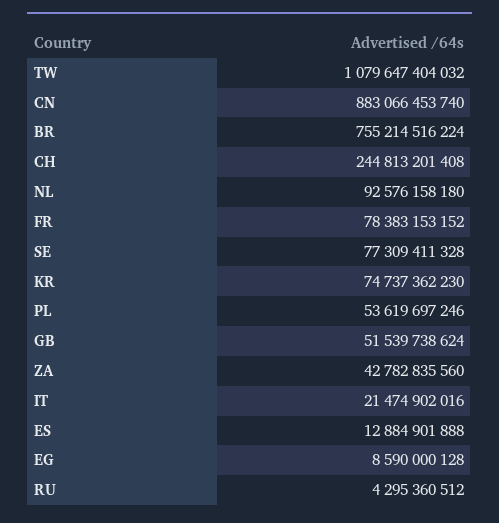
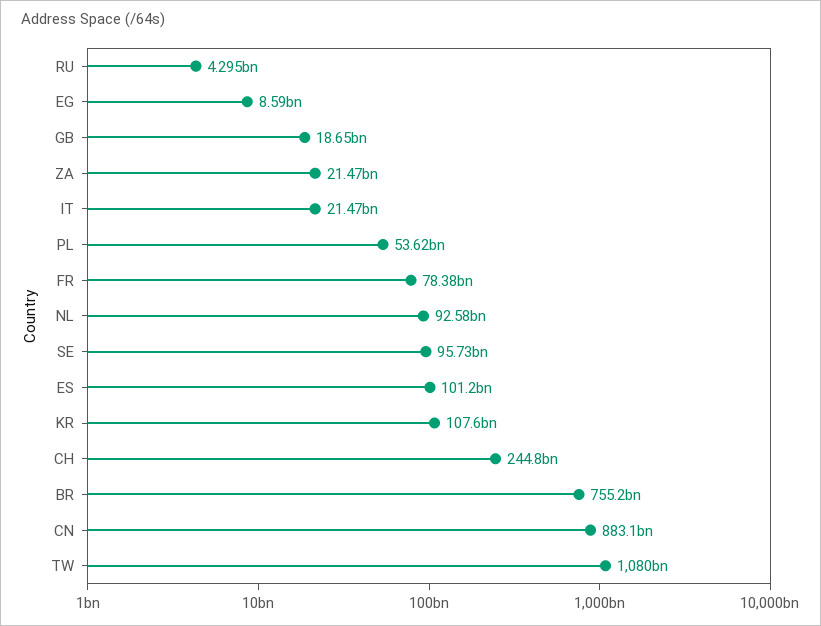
  {
    "TW": 1079647404032,
    "CN": 883066453740,
    "BR": 755214516224,
    "CH": 244813201408,
    "NL": 92576158180,
    "FR": 78383153152,
-   "SE": 77309411328,
+   "SE": 95730000000,
-   "KR": 74737362230,
+   "KR": 107600000000,
    "PL": 53619697246,
-   "GB": 51539738624,
+   "GB": 18650000000,
-   "ZA": 42782835560,
+   "ZA": 21470000000,
    "IT": 21474902016,
-   "ES": 12884901888,
+   "ES": 101200000000,
    "EG": 8590000128,
    "RU": 4295360512
  }

